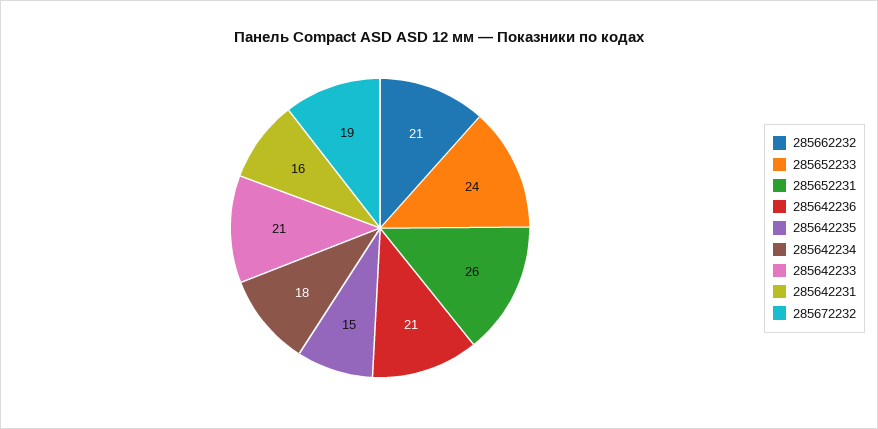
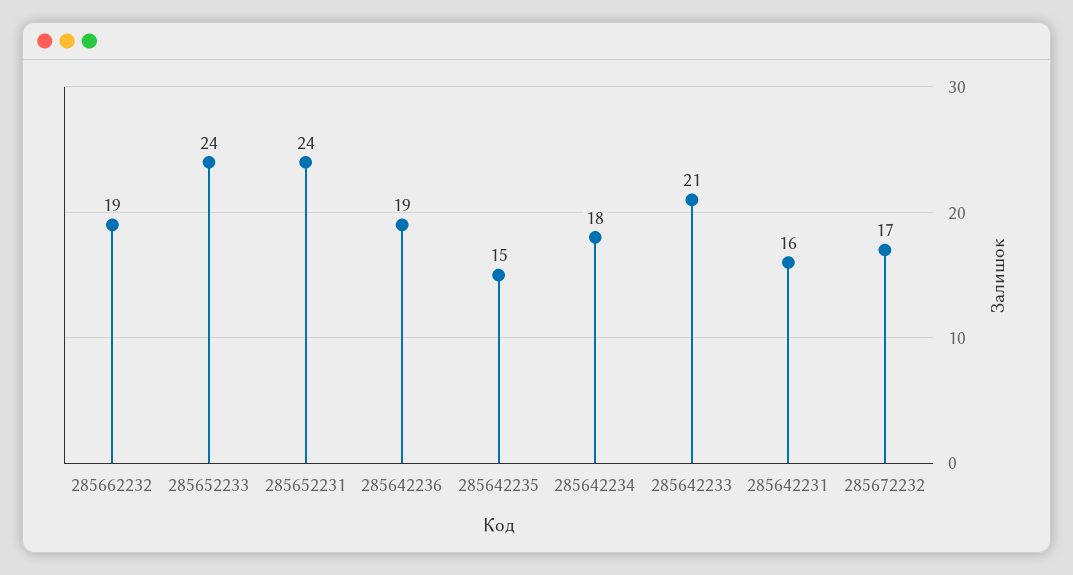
  {
-   "285662232": 21,
+   "285662232": 19,
    "285652233": 24,
-   "285652231": 26,
+   "285652231": 24,
-   "285642236": 21,
+   "285642236": 19,
    "285642235": 15,
    "285642234": 18,
    "285642233": 21,
    "285642231": 16,
-   "285672232": 19
+   "285672232": 17
  }

